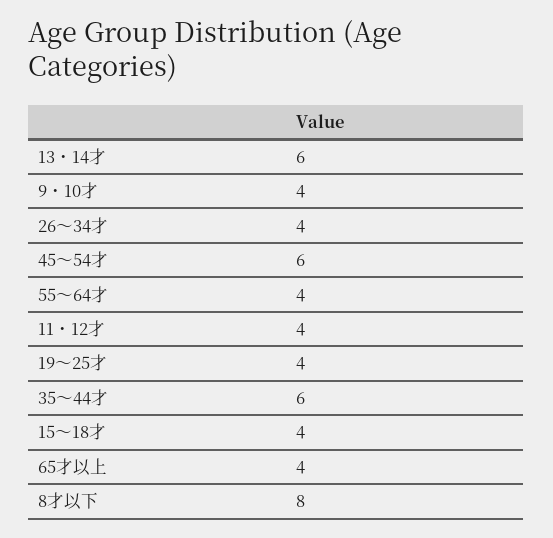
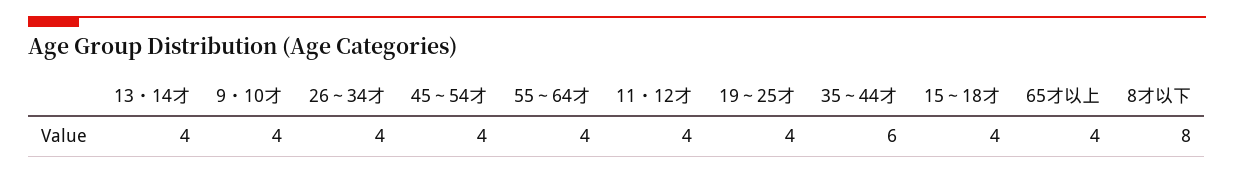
  {
-   "13・14才": 6,
+   "13・14才": 4,
    "9・10才": 4,
    "26～34才": 4,
-   "45～54才": 6,
+   "45～54才": 4,
    "55～64才": 4,
    "11・12才": 4,
    "19～25才": 4,
    "35～44才": 6,
    "15～18才": 4,
    "65才以上": 4,
    "8才以下": 8
  }

